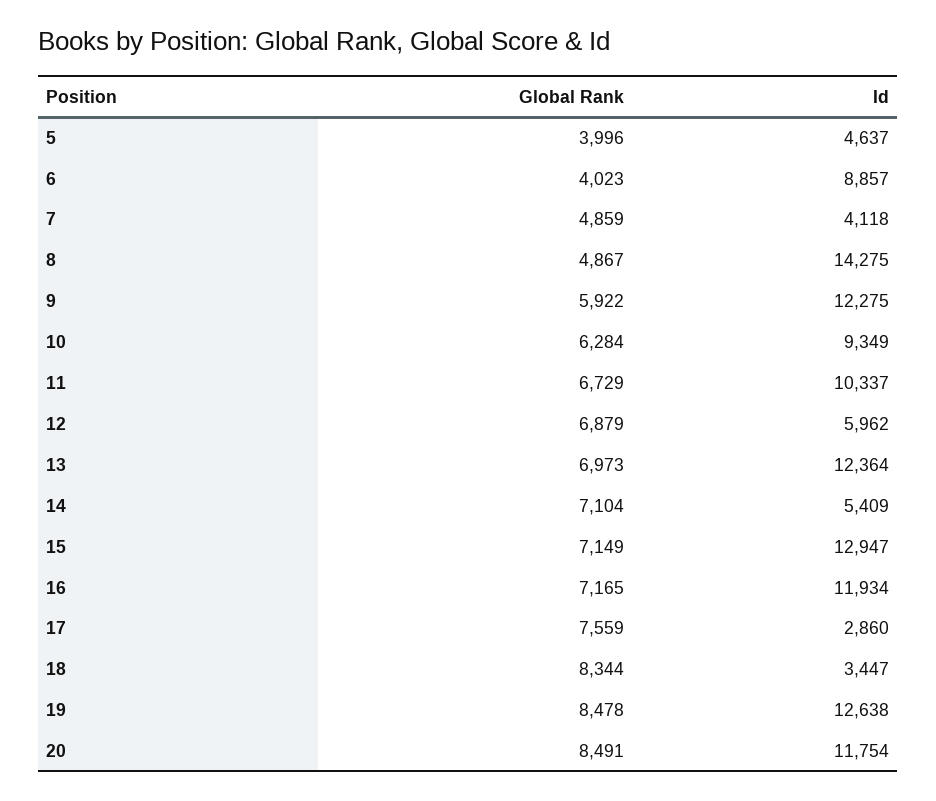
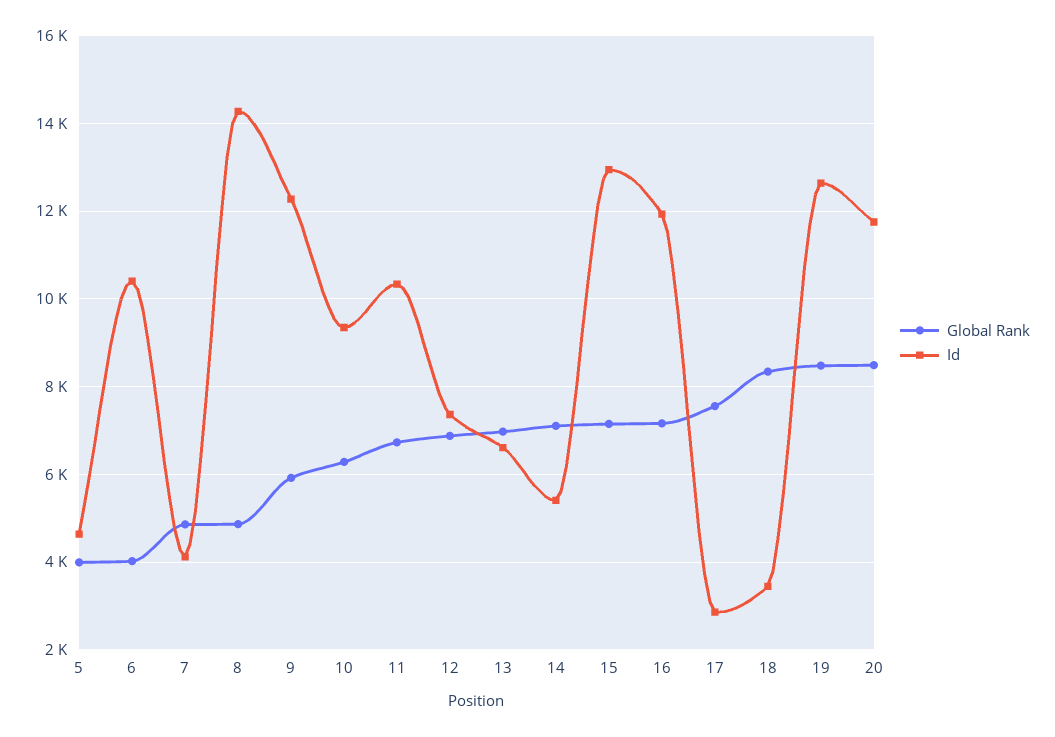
  {
    "Global Rank": {
      "5": 3996,
      "6": 4023,
      "7": 4859,
      "8": 4867,
      "9": 5922,
      "10": 6284,
      "11": 6729,
      "12": 6879,
      "13": 6973,
      "14": 7104,
      "15": 7149,
      "16": 7165,
      "17": 7559,
      "18": 8344,
      "19": 8478,
      "20": 8491
    },
    "Id": {
      "5": 4637,
-     "6": 8857,
+     "6": 10400,
      "7": 4118,
      "8": 14275,
      "9": 12275,
      "10": 9349,
      "11": 10337,
-     "12": 5962,
+     "12": 7400,
-     "13": 12364,
+     "13": 6600,
      "14": 5409,
      "15": 12947,
      "16": 11934,
      "17": 2860,
      "18": 3447,
      "19": 12638,
      "20": 11754
    }
  }

